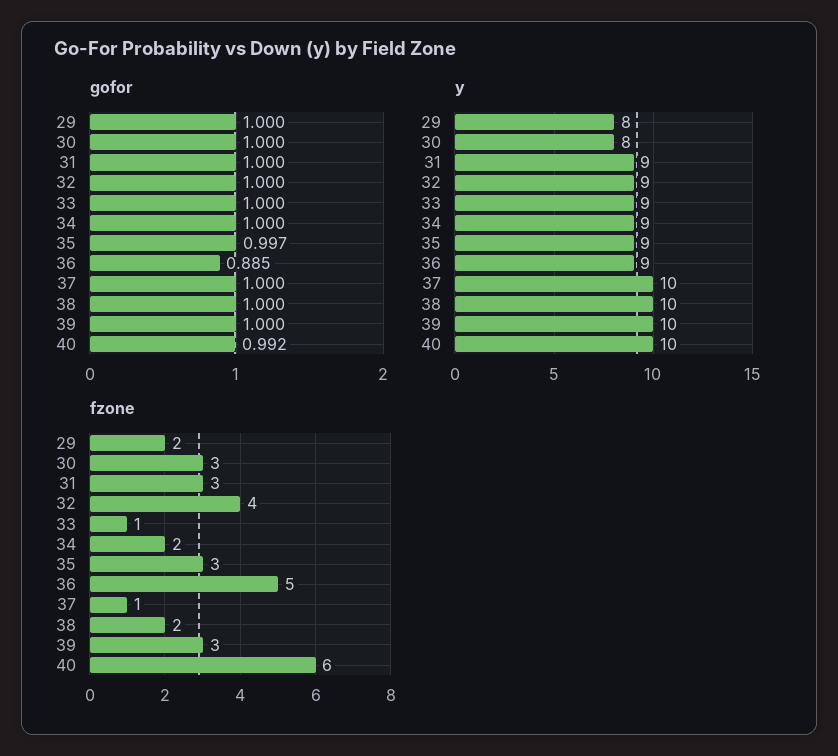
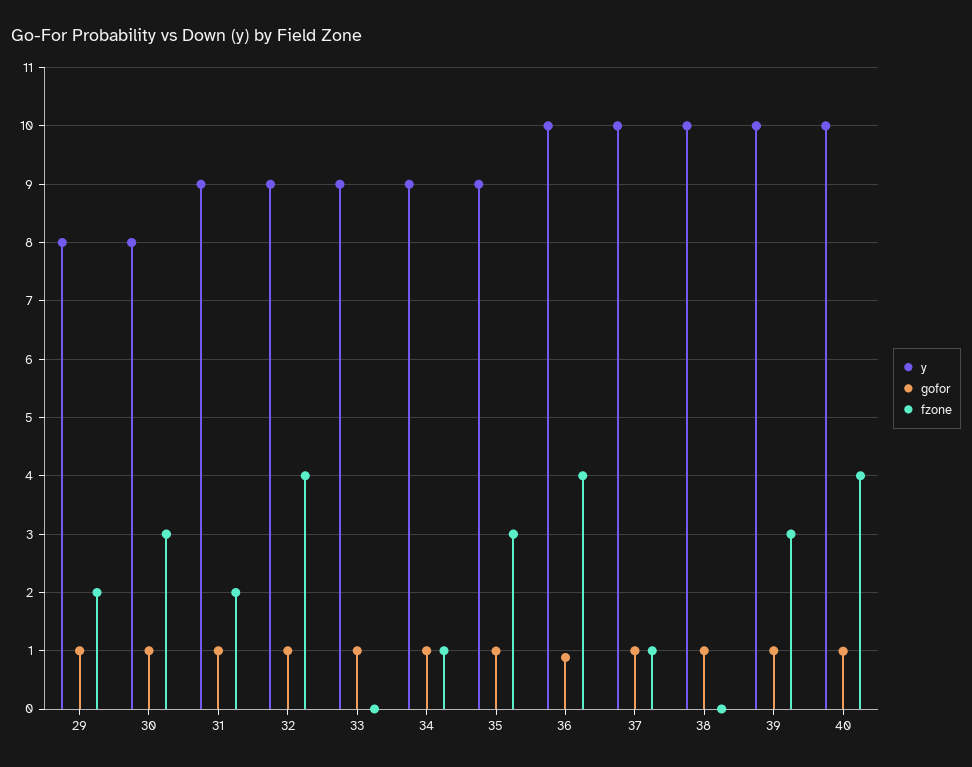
  {
    "gofor": {
      "29": 1,
      "30": 1,
      "31": 1,
      "32": 1,
      "33": 1,
      "34": 1,
      "35": 0.997,
      "36": 0.885,
      "37": 1,
      "38": 1,
      "39": 1,
      "40": 0.992
    },
    "y": {
      "29": 8,
      "30": 8,
      "31": 9,
      "32": 9,
      "33": 9,
      "34": 9,
      "35": 9,
-     "36": 9,
+     "36": 10,
      "37": 10,
      "38": 10,
      "39": 10,
      "40": 10
    },
    "fzone": {
      "29": 2,
      "30": 3,
-     "31": 3,
+     "31": 2,
      "32": 4,
-     "33": 1,
+     "33": 0,
-     "34": 2,
+     "34": 1,
      "35": 3,
-     "36": 5,
+     "36": 4,
      "37": 1,
-     "38": 2,
+     "38": 0,
      "39": 3,
-     "40": 6
+     "40": 4
    }
  }

